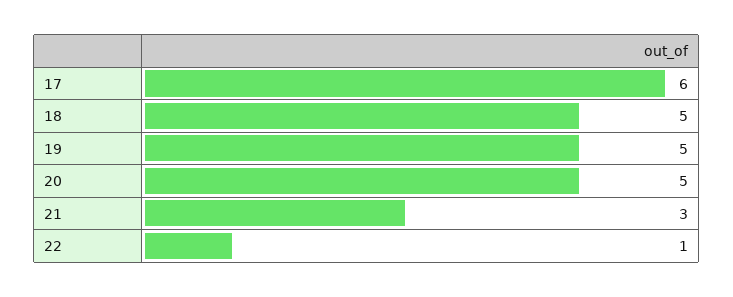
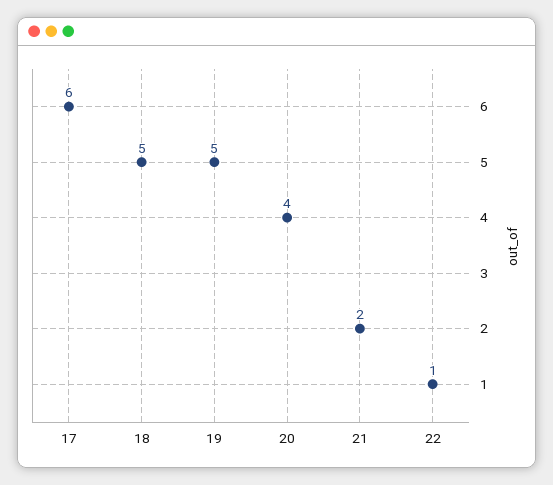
  {
    "17": 6,
    "18": 5,
    "19": 5,
-   "20": 5,
+   "20": 4,
-   "21": 3,
+   "21": 2,
    "22": 1
  }

